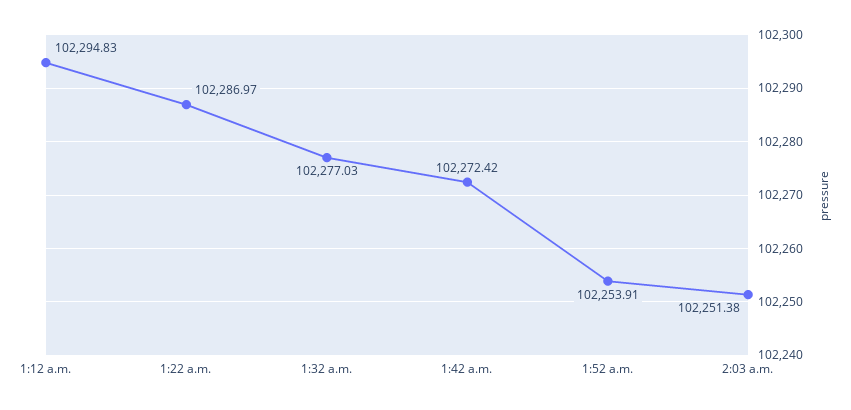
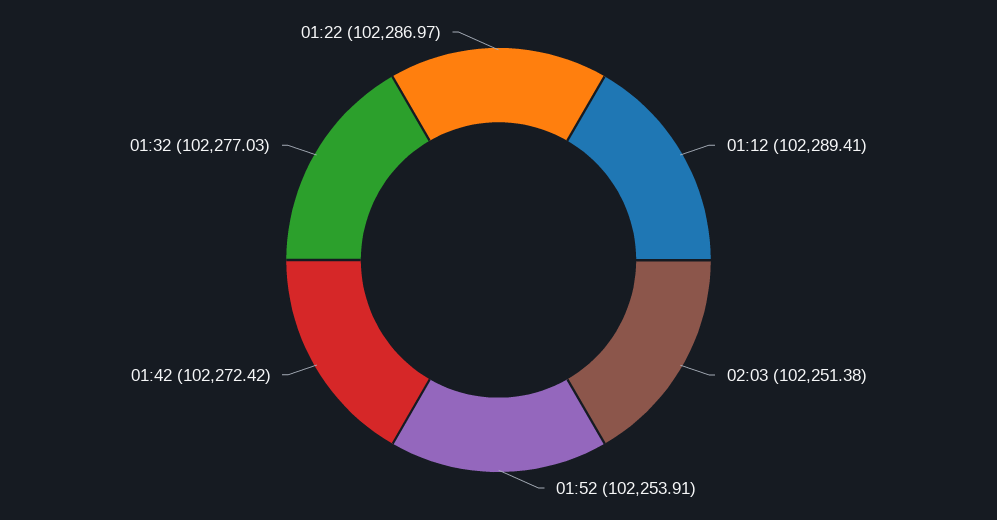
  {
-   "1:12 a.m.": 102294.83,
+   "1:12 a.m.": 102289.41,
    "1:22 a.m.": 102286.97,
    "1:32 a.m.": 102277.03,
    "1:42 a.m.": 102272.42,
    "1:52 a.m.": 102253.91,
    "2:03 a.m.": 102251.38
  }

